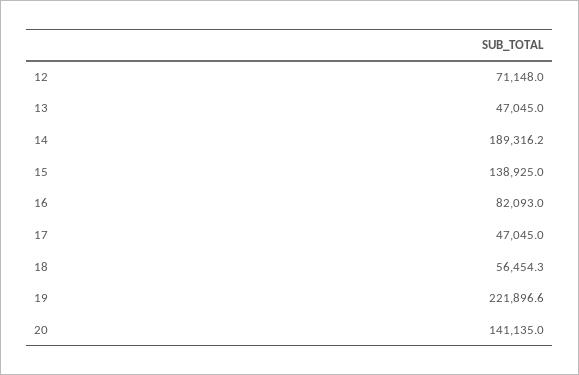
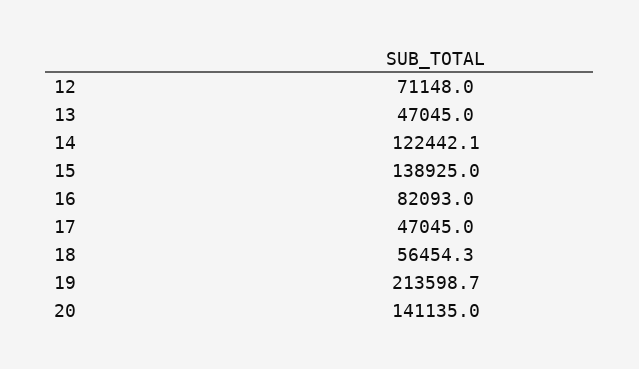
  {
    "12": 71148,
    "13": 47045,
-   "14": 189316.2,
+   "14": 122442.1,
    "15": 138925,
    "16": 82093,
    "17": 47045,
    "18": 56454.3,
-   "19": 221896.6,
+   "19": 213598.7,
    "20": 141135
  }

